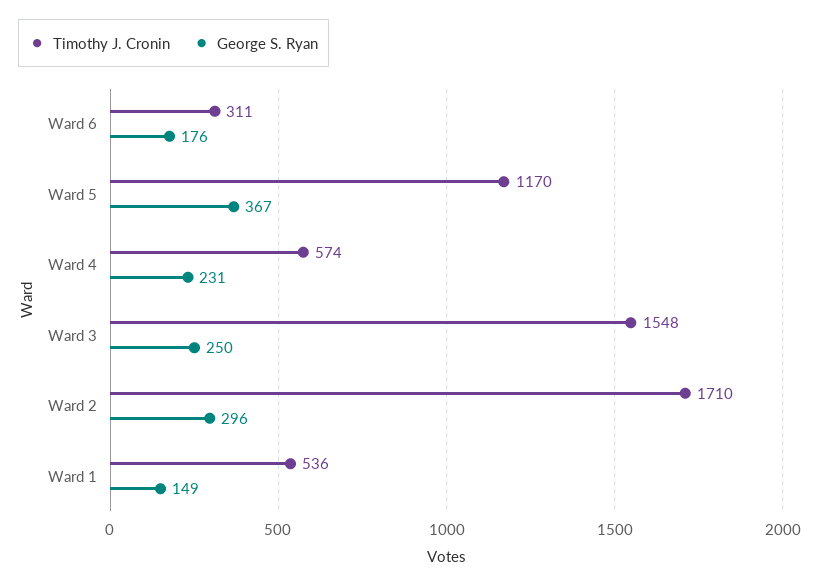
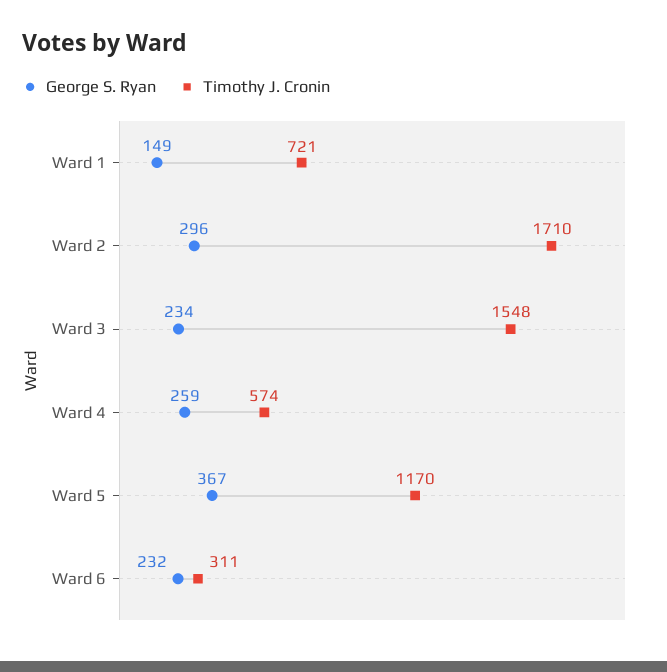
  {
    "Timothy J. Cronin": {
      "Ward 6": 311,
      "Ward 5": 1170,
      "Ward 4": 574,
      "Ward 3": 1548,
      "Ward 2": 1710,
-     "Ward 1": 536
+     "Ward 1": 721
    },
    "George S. Ryan": {
-     "Ward 6": 176,
+     "Ward 6": 232,
      "Ward 5": 367,
-     "Ward 4": 231,
+     "Ward 4": 259,
-     "Ward 3": 250,
+     "Ward 3": 234,
      "Ward 2": 296,
      "Ward 1": 149
    }
  }

